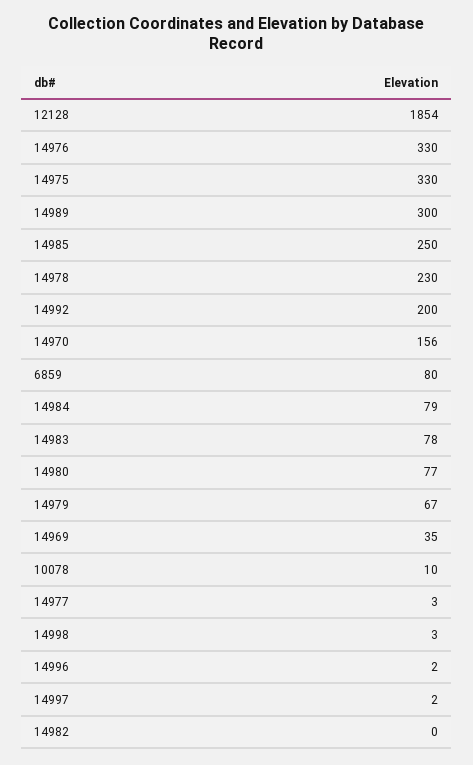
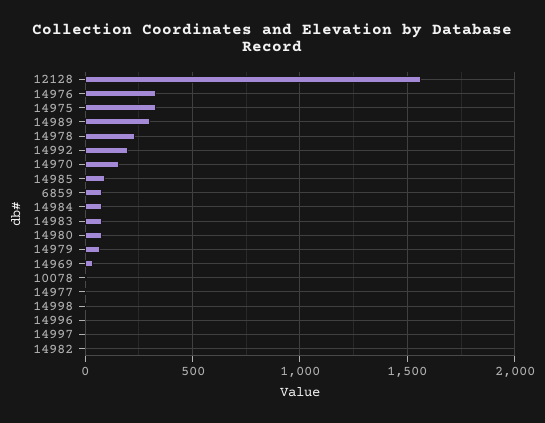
  {
-   "12128": 1854,
+   "12128": 1550,
    "14976": 330,
    "14975": 330,
    "14989": 300,
-   "14985": 250,
+   "14985": 100,
    "14978": 230,
    "14992": 200,
    "14970": 156,
    "6859": 80,
    "14984": 79,
    "14983": 78,
    "14980": 77,
    "14979": 67,
    "14969": 35,
    "10078": 10,
    "14977": 3,
    "14998": 3,
    "14996": 2,
    "14997": 2,
    "14982": 0
  }

